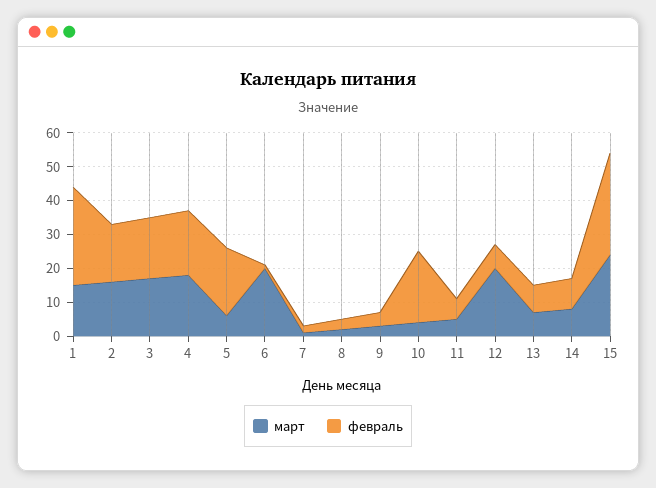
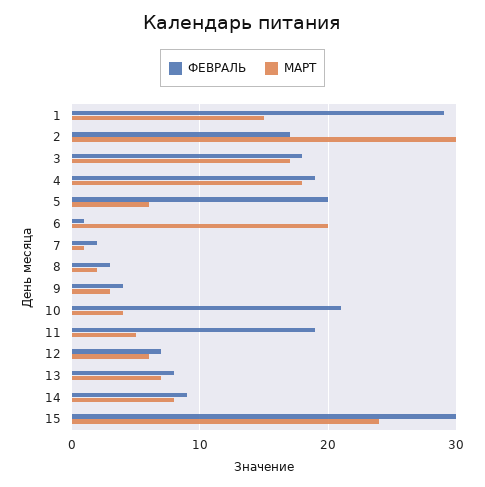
  {
    "март": {
      "1": 15,
-     "2": 15,
+     "2": 30,
      "3": 17,
      "4": 18,
      "5": 6,
      "6": 20,
      "7": 1,
      "8": 2,
      "9": 3,
      "10": 4,
      "11": 5,
-     "12": 20,
+     "12": 6,
      "13": 7,
      "14": 8,
      "15": 24
    },
    "февраль": {
      "1": 29,
      "2": 17,
      "3": 18,
      "4": 19,
      "5": 20,
      "6": 1,
      "7": 2,
      "8": 3,
      "9": 4,
      "10": 21,
-     "11": 5,
+     "11": 19,
      "12": 7,
      "13": 8,
      "14": 9,
      "15": 30
    }
  }

